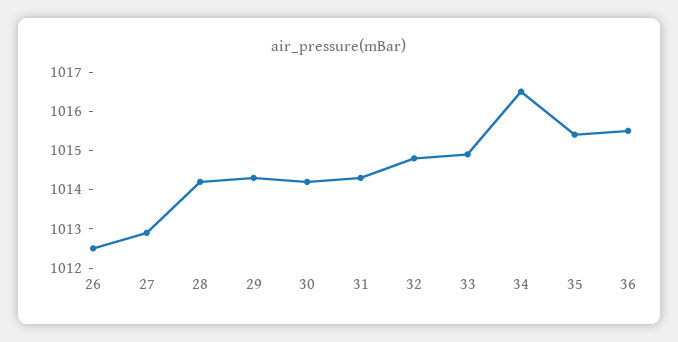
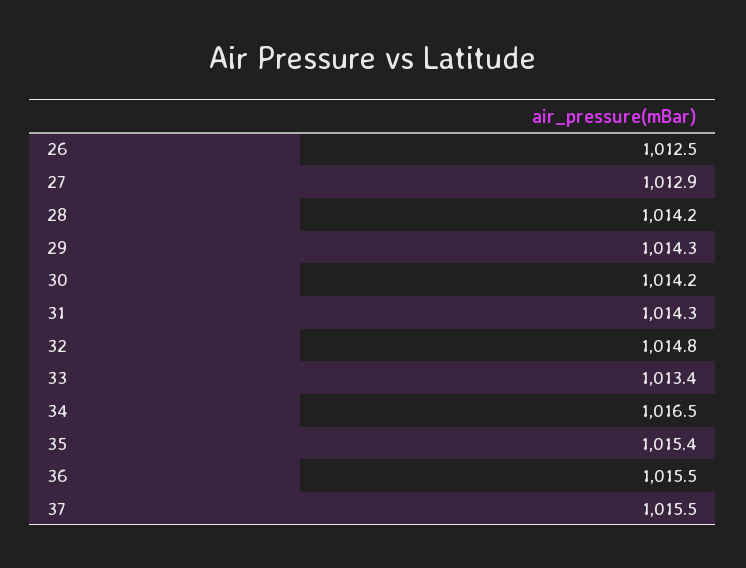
  {
    "26": 1012.5,
    "27": 1012.9,
    "28": 1014.2,
    "29": 1014.3,
    "30": 1014.2,
    "31": 1014.3,
    "32": 1014.8,
-   "33": 1015,
+   "33": 1013.4,
    "34": 1016.5,
    "35": 1015.4,
-   "36": 1015.5
+   "36": 1015.5,
+   "37": 1015.5
  }

